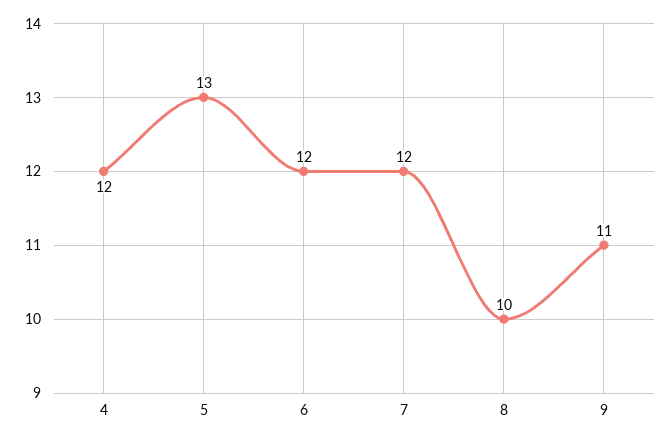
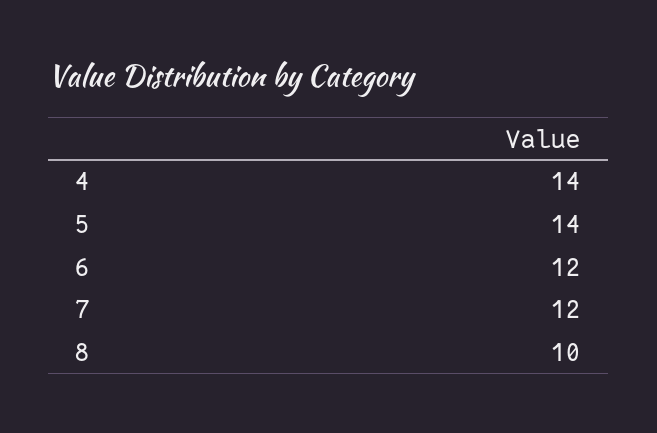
  {
-   "4": 12,
+   "4": 14,
-   "5": 13,
+   "5": 14,
    "6": 12,
    "7": 12,
-   "8": 10,
+   "8": 10
-   "9": 11
  }

